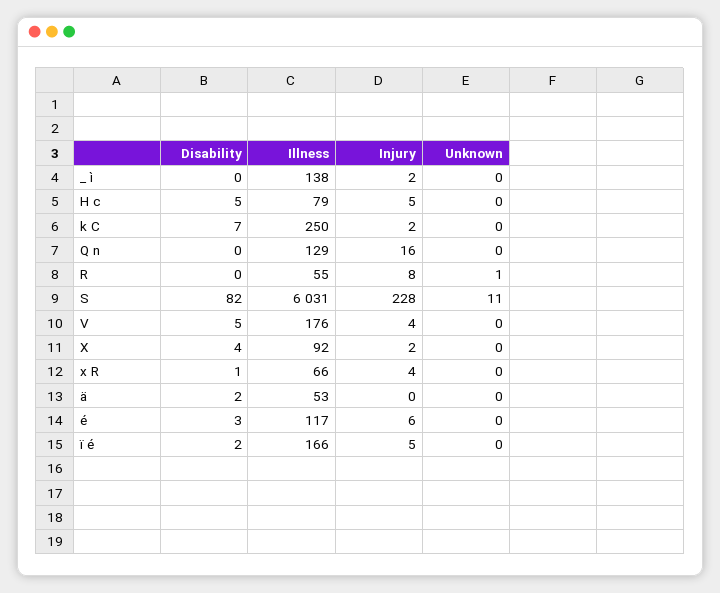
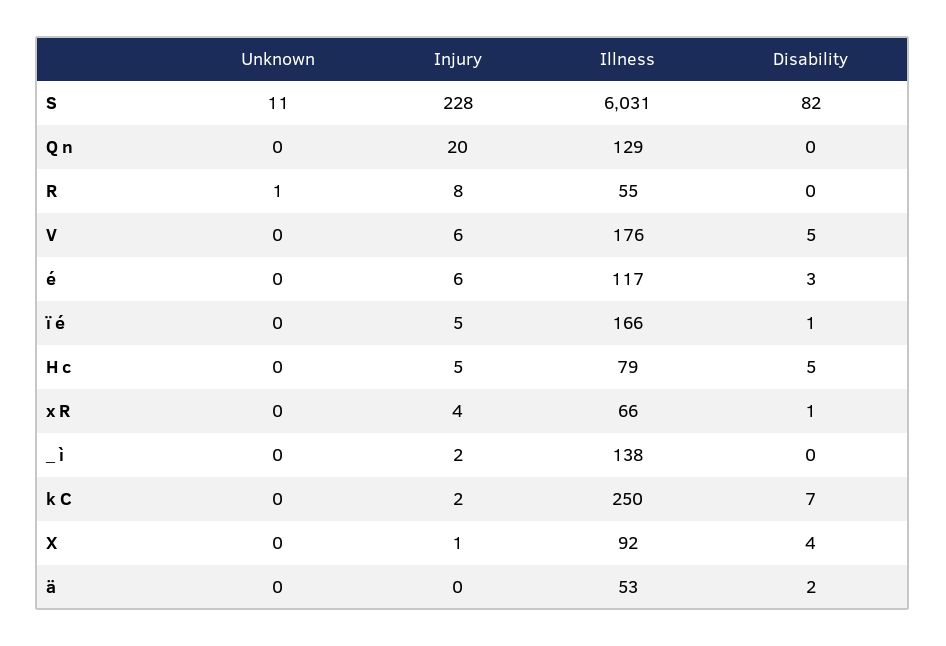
  {
    "Disability": {
      "_ ì": 0,
      "H c": 5,
      "k C": 7,
      "Q n": 0,
      "R": 0,
      "S": 82,
      "V": 5,
      "X": 4,
      "x R": 1,
      "ä": 2,
      "é": 3,
-     "ï é": 2
+     "ï é": 1
    },
    "Illness": {
      "_ ì": 138,
      "H c": 79,
      "k C": 250,
      "Q n": 129,
      "R": 55,
      "S": 6031,
      "V": 176,
      "X": 92,
      "x R": 66,
      "ä": 53,
      "é": 117,
      "ï é": 166
    },
    "Injury": {
      "_ ì": 2,
      "H c": 5,
      "k C": 2,
-     "Q n": 16,
+     "Q n": 20,
      "R": 8,
      "S": 228,
-     "V": 4,
+     "V": 6,
-     "X": 2,
+     "X": 1,
      "x R": 4,
      "ä": 0,
      "é": 6,
      "ï é": 5
    },
    "Unknown": {
      "_ ì": 0,
      "H c": 0,
      "k C": 0,
      "Q n": 0,
      "R": 1,
      "S": 11,
      "V": 0,
      "X": 0,
      "x R": 0,
      "ä": 0,
      "é": 0,
      "ï é": 0
    }
  }

